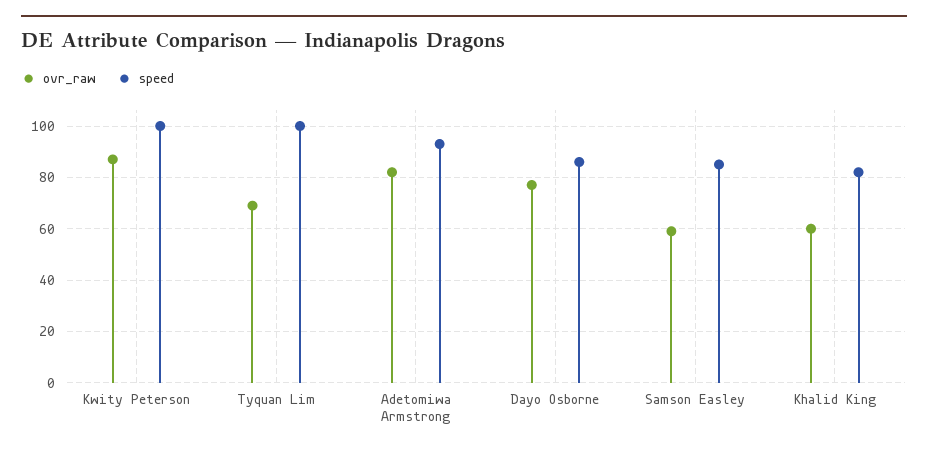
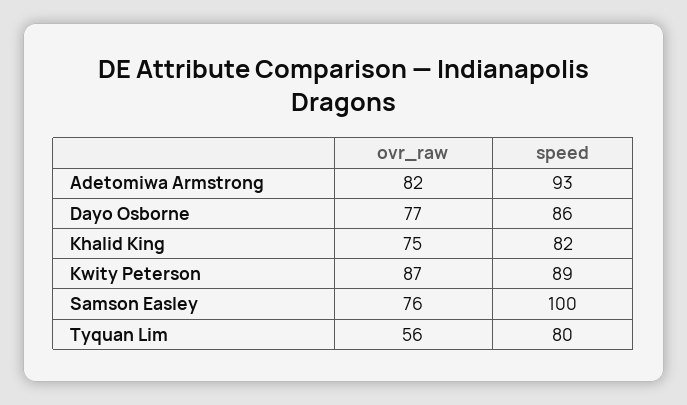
  {
    "ovr_raw": {
      "Kwity Peterson": 87,
-     "Tyquan Lim": 70,
+     "Tyquan Lim": 56,
      "Adetomiwa Armstrong": 82,
      "Dayo Osborne": 77,
-     "Samson Easley": 60,
+     "Samson Easley": 76,
-     "Khalid King": 60
+     "Khalid King": 75
    },
    "speed": {
-     "Kwity Peterson": 100,
+     "Kwity Peterson": 89,
-     "Tyquan Lim": 100,
+     "Tyquan Lim": 80,
      "Adetomiwa Armstrong": 93,
      "Dayo Osborne": 86,
-     "Samson Easley": 85,
+     "Samson Easley": 100,
      "Khalid King": 82
    }
  }

